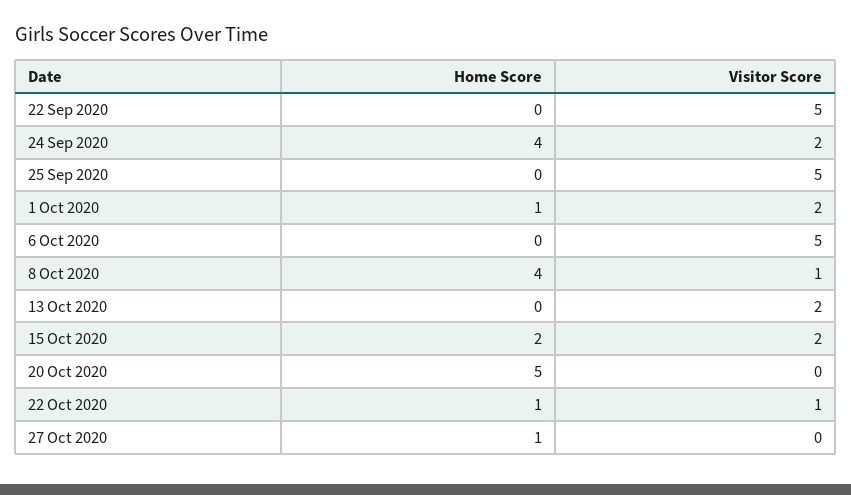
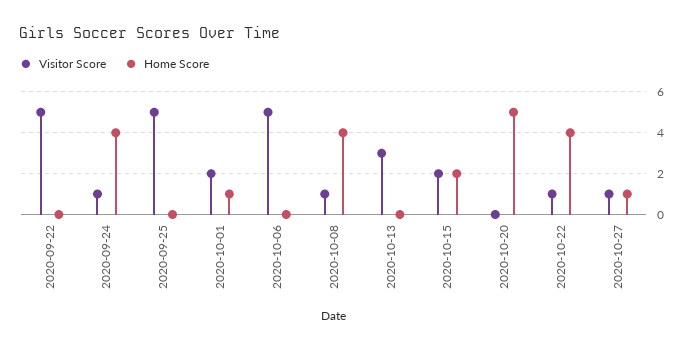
  {
    "Home Score": {
      "22 Sep 2020": 0,
      "24 Sep 2020": 4,
      "25 Sep 2020": 0,
      "1 Oct 2020": 1,
      "6 Oct 2020": 0,
      "8 Oct 2020": 4,
      "13 Oct 2020": 0,
      "15 Oct 2020": 2,
      "20 Oct 2020": 5,
-     "22 Oct 2020": 1,
+     "22 Oct 2020": 4,
      "27 Oct 2020": 1
    },
    "Visitor Score": {
      "22 Sep 2020": 5,
-     "24 Sep 2020": 2,
+     "24 Sep 2020": 1,
      "25 Sep 2020": 5,
      "1 Oct 2020": 2,
      "6 Oct 2020": 5,
      "8 Oct 2020": 1,
-     "13 Oct 2020": 2,
+     "13 Oct 2020": 3,
      "15 Oct 2020": 2,
      "20 Oct 2020": 0,
      "22 Oct 2020": 1,
-     "27 Oct 2020": 0
+     "27 Oct 2020": 1
    }
  }

